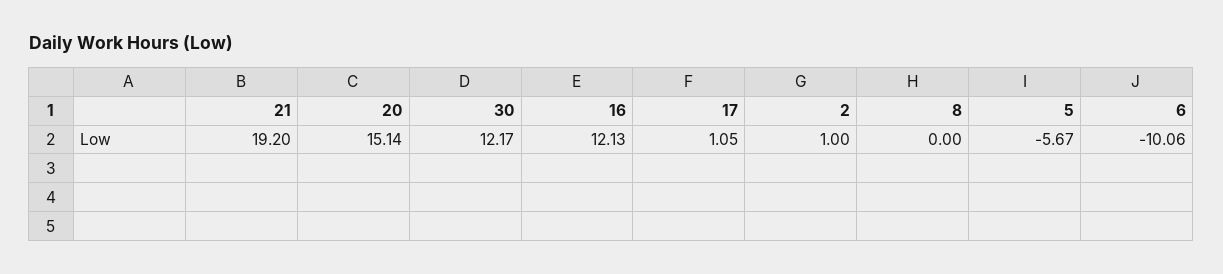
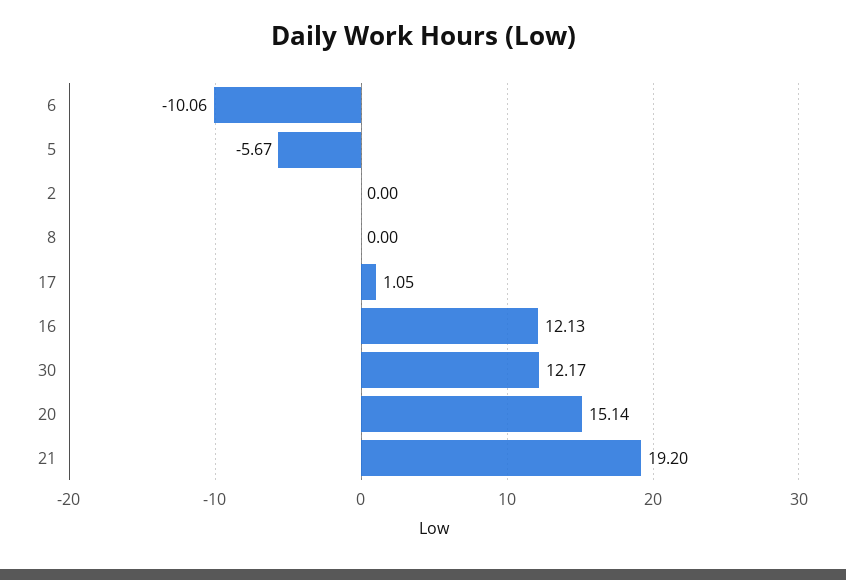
  {
    "21": 19.2,
    "20": 15.14,
    "30": 12.17,
    "16": 12.13,
    "17": 1.05,
-   "2": 1,
+   "2": 0,
    "8": 0,
    "5": -5.67,
    "6": -10.06
  }

